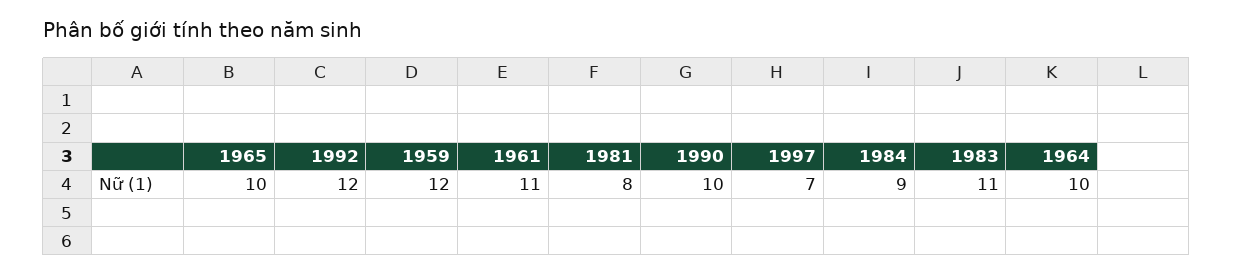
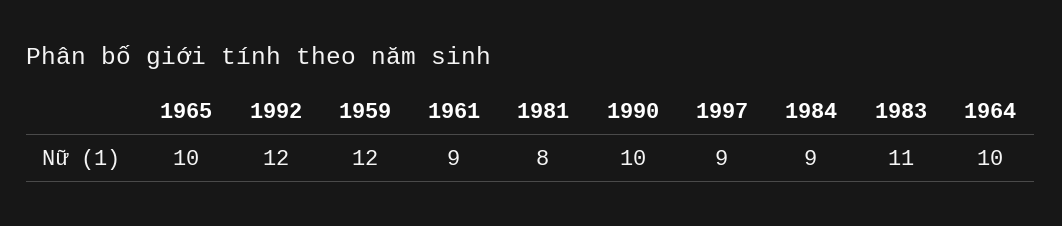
  {
    "1965": 10,
    "1992": 12,
    "1959": 12,
-   "1961": 11,
+   "1961": 9,
    "1981": 8,
    "1990": 10,
-   "1997": 7,
+   "1997": 9,
    "1984": 9,
    "1983": 11,
    "1964": 10
  }

